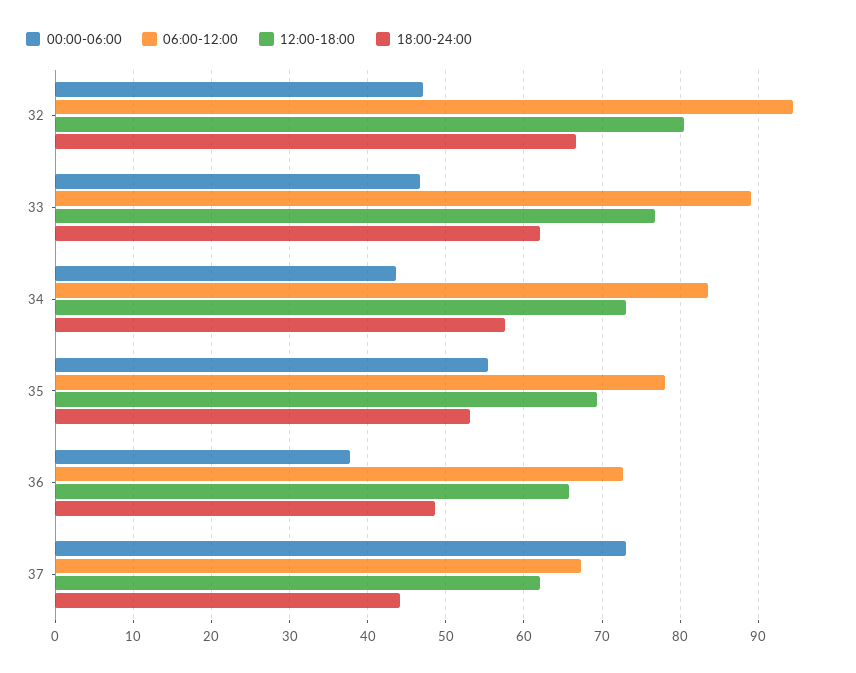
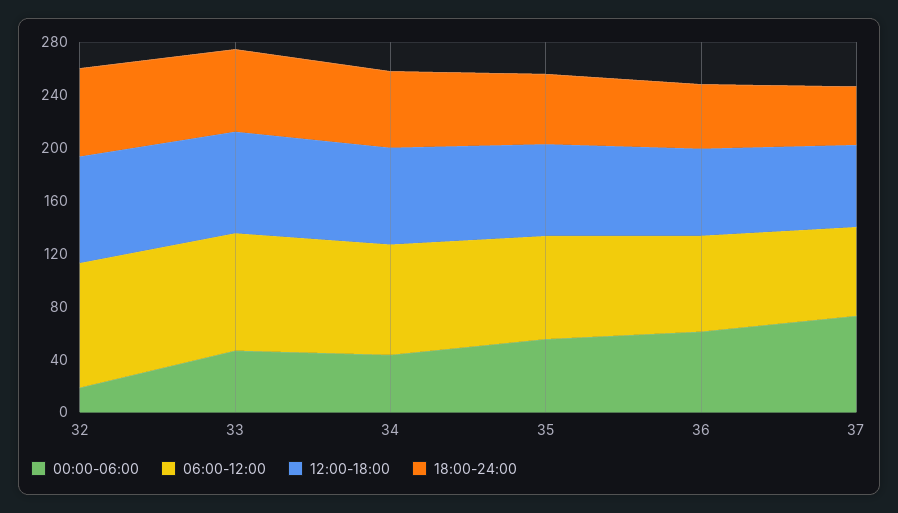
  {
    "00:00-06:00": {
-     "32": 47,
+     "32": 20,
      "33": 47,
      "34": 44,
      "35": 55,
-     "36": 38,
+     "36": 60,
      "37": 73
    },
    "06:00-12:00": {
      "32": 94,
      "33": 89,
      "34": 84,
      "35": 78,
      "36": 73,
      "37": 67
    },
    "12:00-18:00": {
      "32": 81,
      "33": 77,
      "34": 73,
      "35": 69,
      "36": 66,
      "37": 62
    },
    "18:00-24:00": {
      "32": 67,
      "33": 62,
      "34": 58,
      "35": 53,
      "36": 49,
      "37": 44
    }
  }

